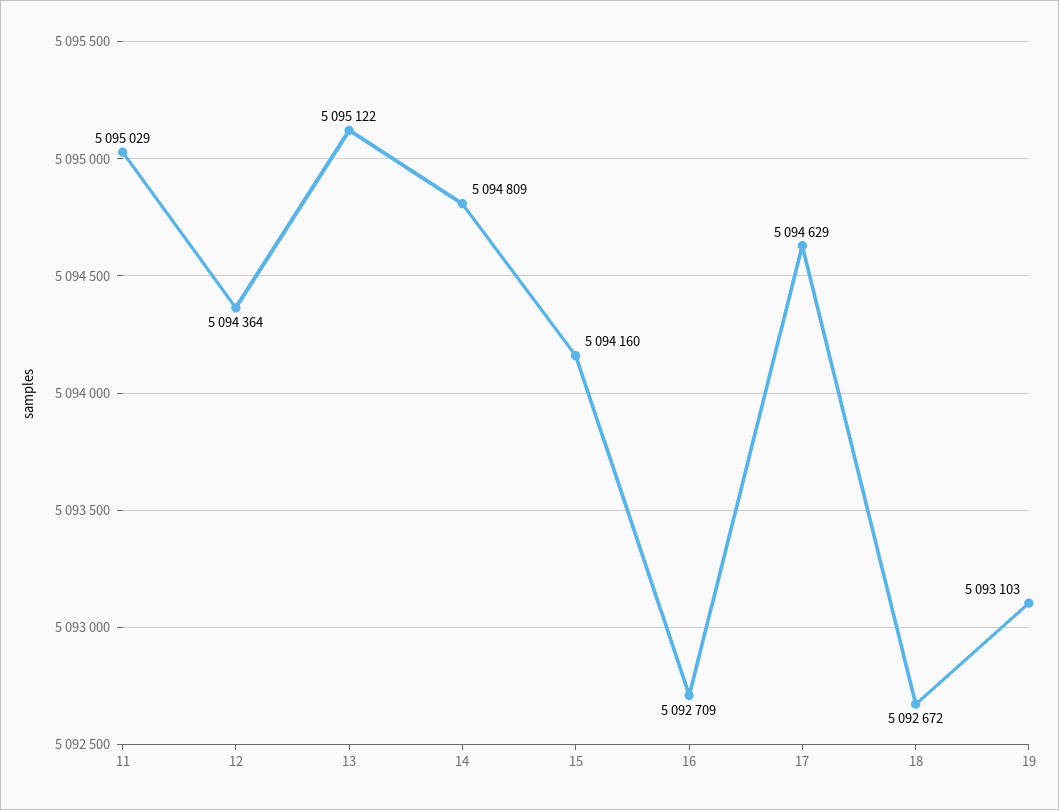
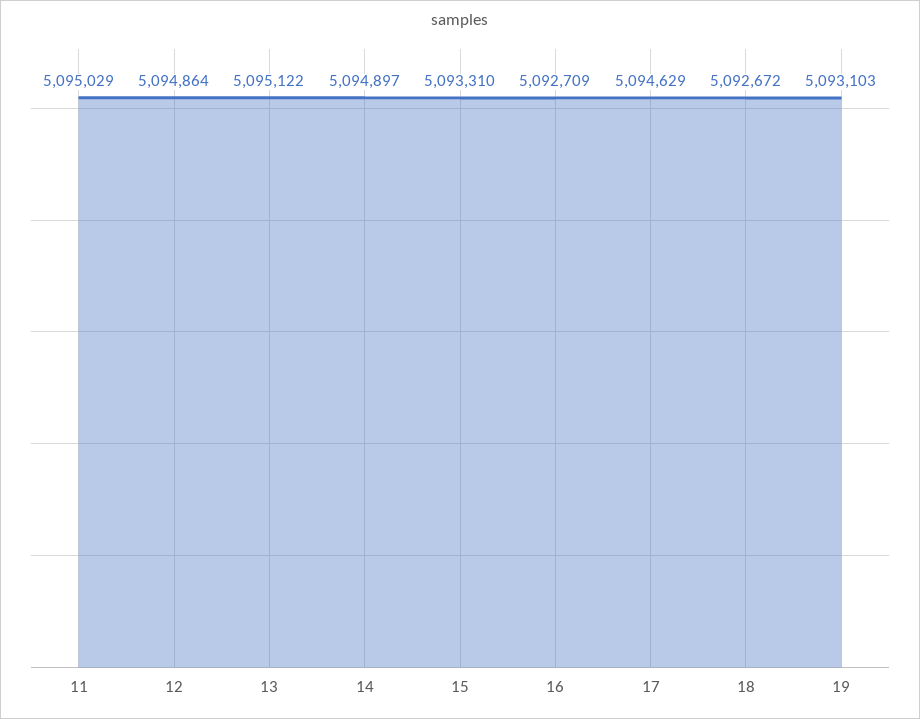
  {
    "11": 5095029,
-   "12": 5094364,
+   "12": 5094864,
    "13": 5095122,
-   "14": 5094809,
+   "14": 5094897,
-   "15": 5094160,
+   "15": 5093310,
    "16": 5092709,
    "17": 5094629,
    "18": 5092672,
    "19": 5093103
  }

